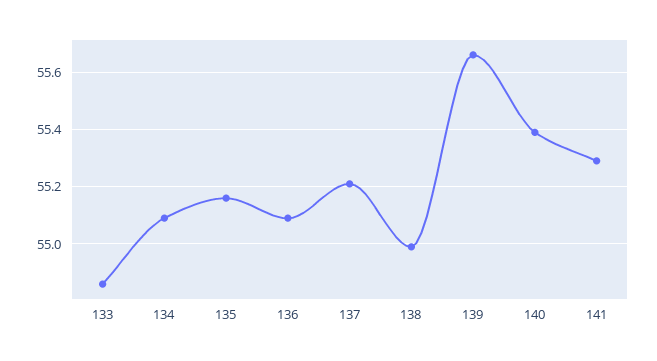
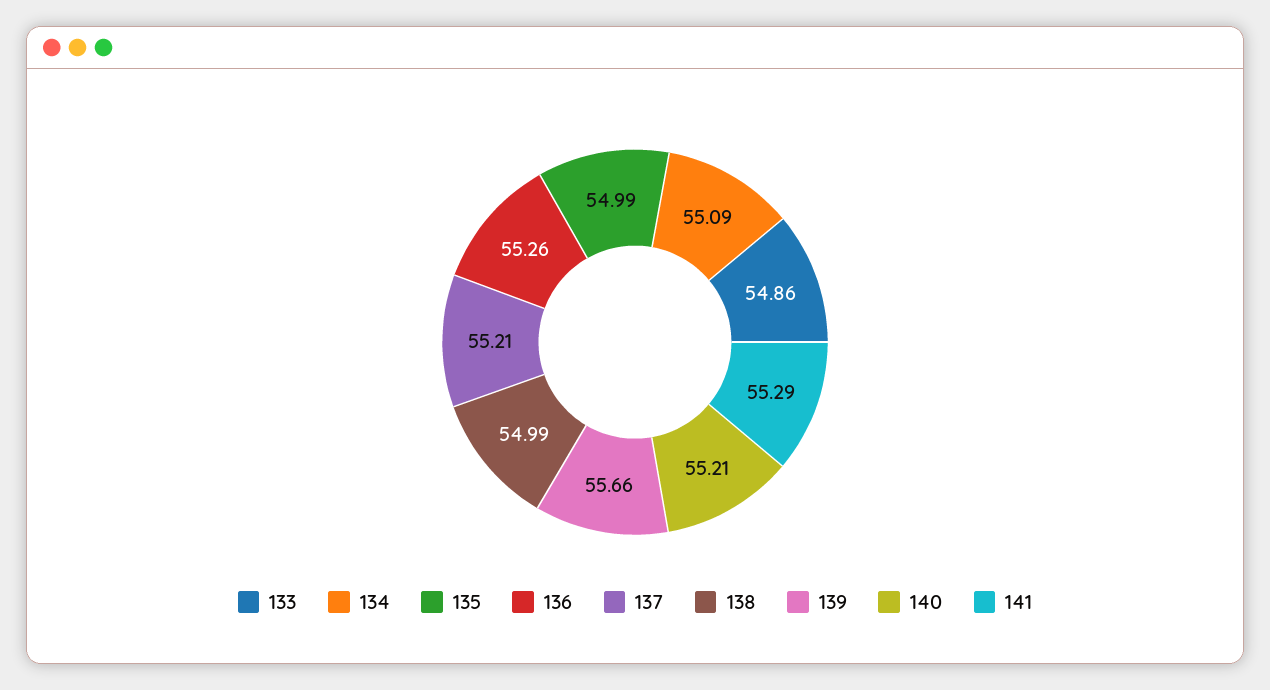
  {
    "133": 54.86,
    "134": 55.09,
-   "135": 55.15,
+   "135": 54.99,
-   "136": 55.1,
+   "136": 55.26,
    "137": 55.21,
    "138": 54.99,
    "139": 55.66,
-   "140": 55.4,
+   "140": 55.21,
    "141": 55.29
  }

